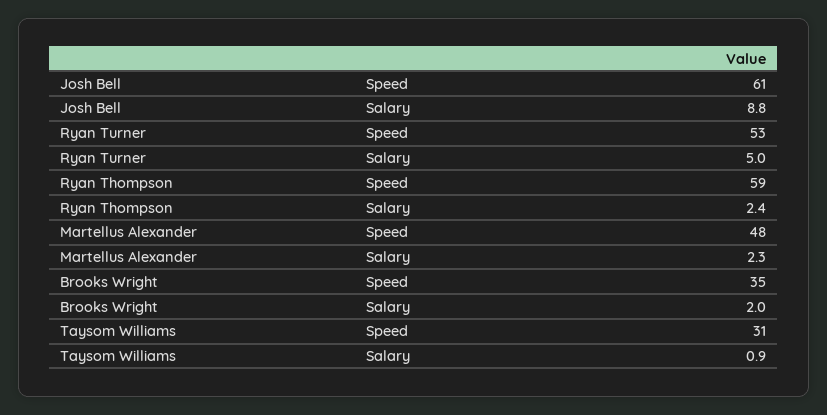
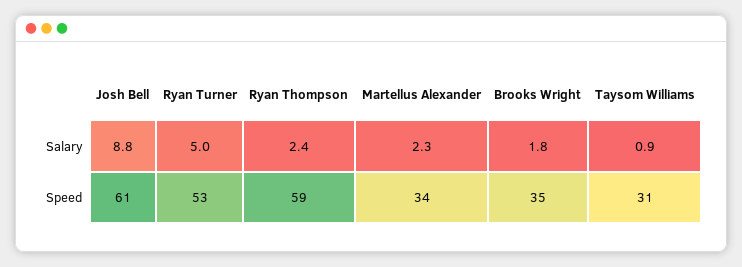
  {
    "Josh Bell": {
      "Speed": 61,
      "Salary": 8.8
    },
    "Ryan Turner": {
      "Speed": 53,
      "Salary": 5
    },
    "Ryan Thompson": {
      "Speed": 59,
      "Salary": 2.4
    },
    "Martellus Alexander": {
-     "Speed": 48,
+     "Speed": 34,
      "Salary": 2.3
    },
    "Brooks Wright": {
      "Speed": 35,
-     "Salary": 2
+     "Salary": 1.8
    },
    "Taysom Williams": {
      "Speed": 31,
      "Salary": 0.9
    }
  }

